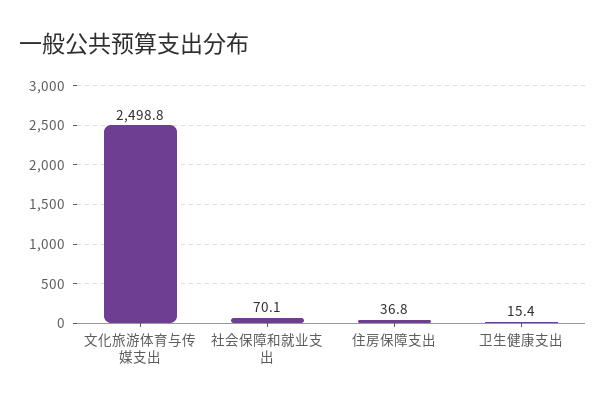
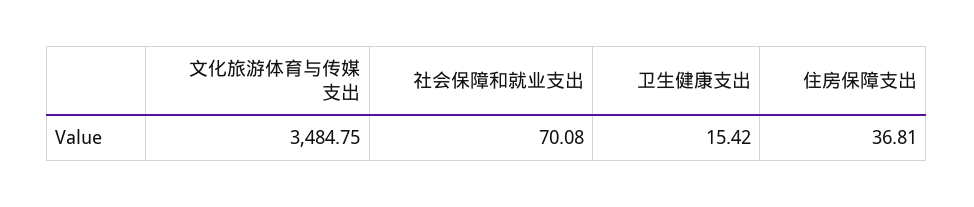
  {
-   "文化旅游体育与传媒支出": 2498.8,
+   "文化旅游体育与传媒支出": 3484.75,
    "社会保障和就业支出": 70.08,
    "住房保障支出": 36.81,
    "卫生健康支出": 15.42
  }

